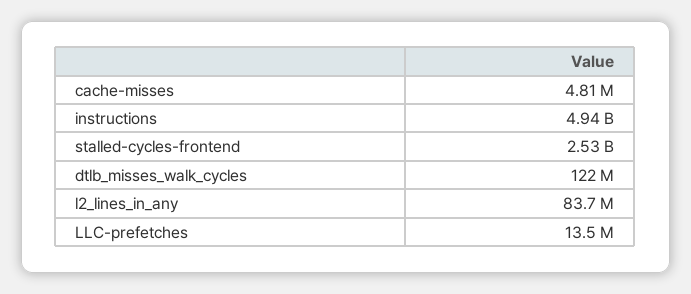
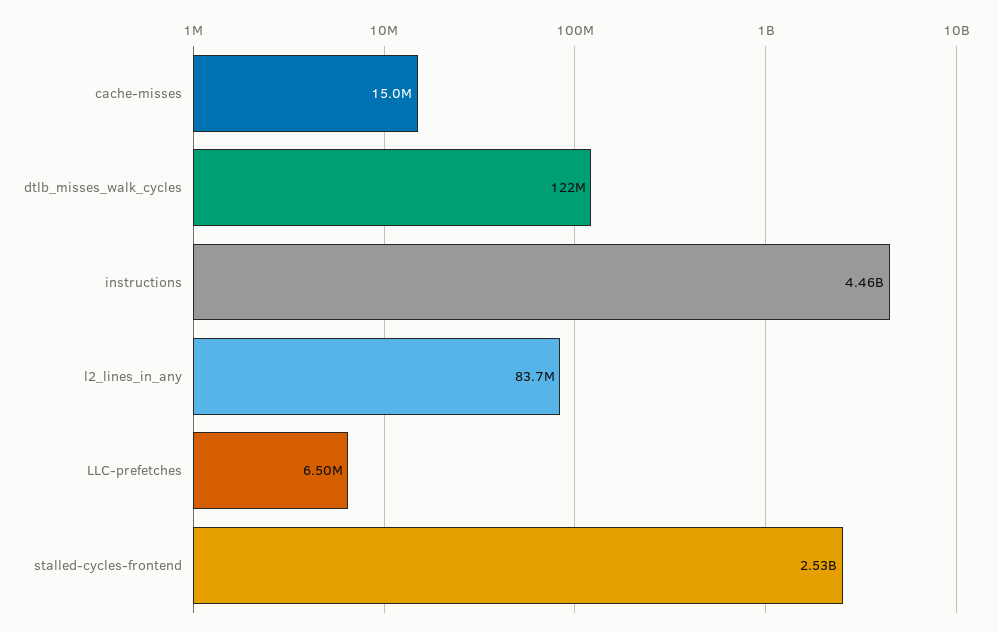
  {
-   "cache-misses": 4810000,
+   "cache-misses": 15000000,
-   "instructions": 4940000000,
+   "instructions": 4460000000,
    "stalled-cycles-frontend": 2530000000,
    "dtlb_misses_walk_cycles": 122000000,
    "l2_lines_in_any": 83700000,
-   "LLC-prefetches": 13500000
+   "LLC-prefetches": 6500000
  }

